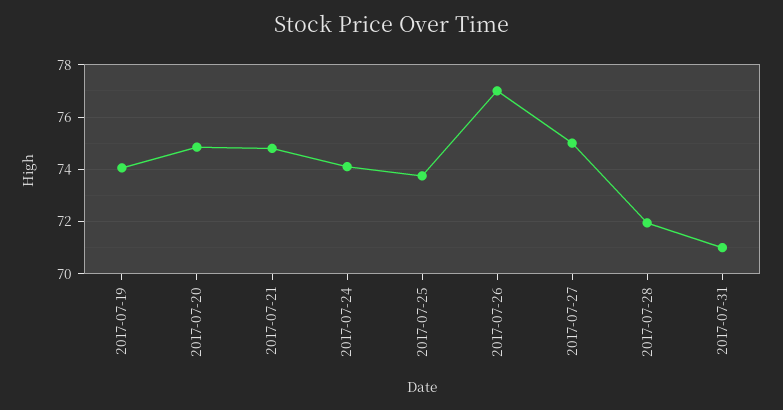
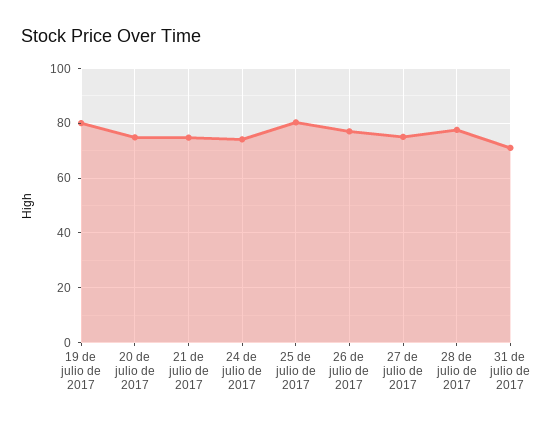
  {
-   "2017-07-19": 74,
+   "2017-07-19": 80,
    "2017-07-20": 74.75,
    "2017-07-21": 74.75,
    "2017-07-24": 74,
-   "2017-07-25": 73.75,
+   "2017-07-25": 80,
    "2017-07-26": 77,
    "2017-07-27": 75,
-   "2017-07-28": 72,
+   "2017-07-28": 77.5,
    "2017-07-31": 71
  }

